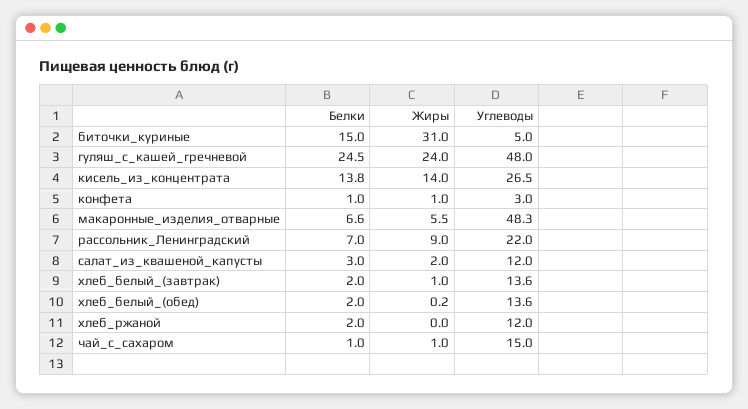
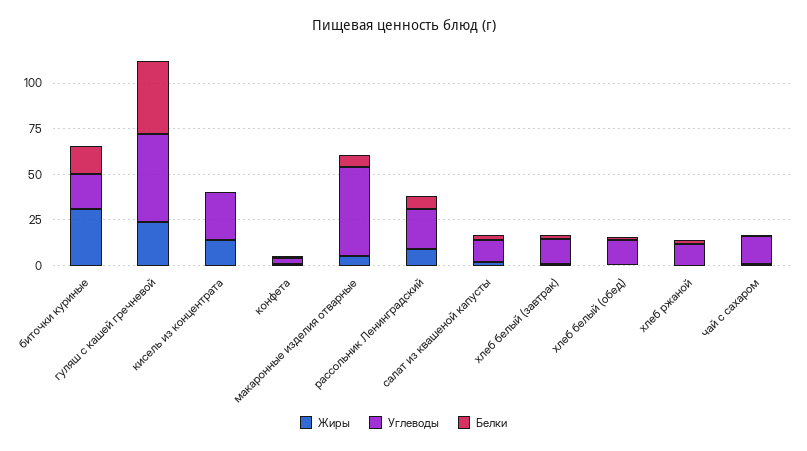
  {
    "Белки": {
      "биточки_куриные": 15,
-     "гуляш_с_кашей_гречневой": 24.5,
+     "гуляш_с_кашей_гречневой": 40,
-     "кисель_из_концентрата": 13.8,
+     "кисель_из_концентрата": 0,
      "конфета": 1,
      "макаронные_изделия_отварные": 6.6,
      "рассольник_Ленинградский": 7,
      "салат_из_квашеной_капусты": 3,
      "хлеб_белый_(завтрак)": 2,
      "хлеб_белый_(обед)": 2,
      "хлеб_ржаной": 2,
      "чай_с_сахаром": 1
    },
    "Жиры": {
      "биточки_куриные": 31,
      "гуляш_с_кашей_гречневой": 24,
      "кисель_из_концентрата": 14,
      "конфета": 1,
      "макаронные_изделия_отварные": 5.5,
      "рассольник_Ленинградский": 9,
      "салат_из_квашеной_капусты": 2,
      "хлеб_белый_(завтрак)": 1,
      "хлеб_белый_(обед)": 0.2,
      "хлеб_ржаной": 0,
      "чай_с_сахаром": 1
    },
    "Углеводы": {
-     "биточки_куриные": 5,
+     "биточки_куриные": 20,
      "гуляш_с_кашей_гречневой": 48,
      "кисель_из_концентрата": 26.5,
      "конфета": 3,
      "макаронные_изделия_отварные": 48.3,
      "рассольник_Ленинградский": 22,
      "салат_из_квашеной_капусты": 12,
      "хлеб_белый_(завтрак)": 13.6,
      "хлеб_белый_(обед)": 13.6,
      "хлеб_ржаной": 12,
      "чай_с_сахаром": 15
    }
  }

